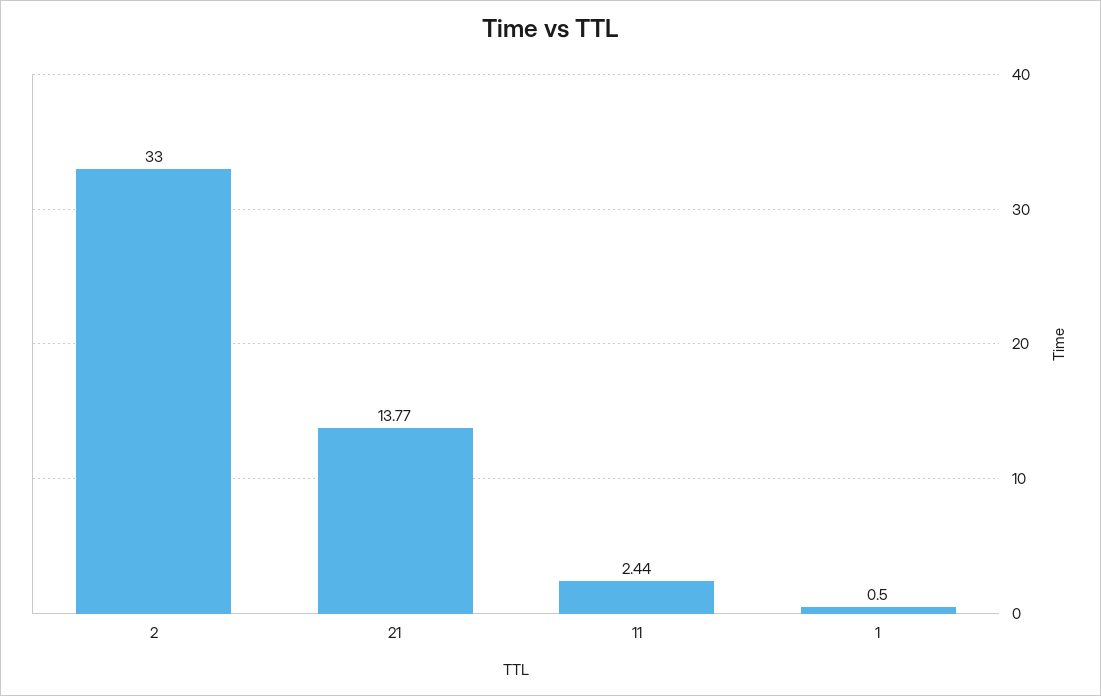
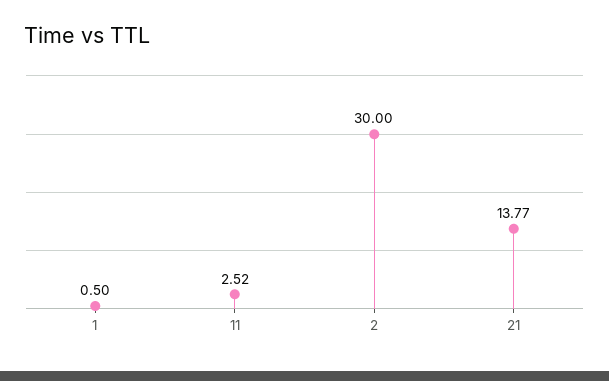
  {
-   "2": 33,
+   "2": 30,
    "21": 13.77,
-   "11": 2.44,
+   "11": 2.52,
    "1": 0.5
  }

